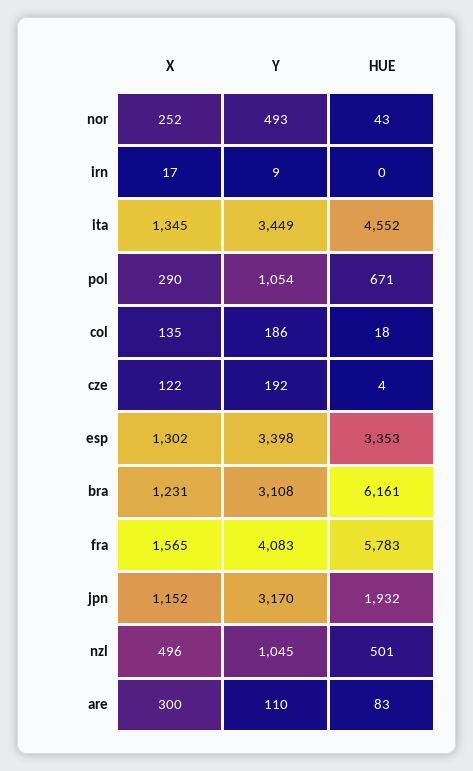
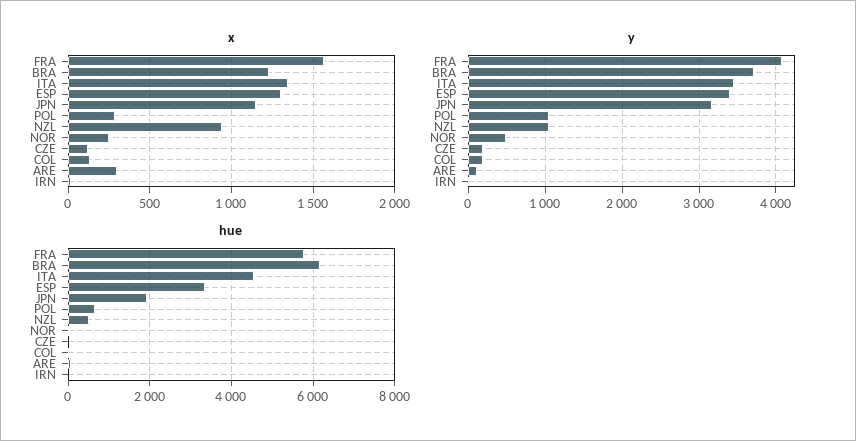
  {
    "X": {
      "nor": 252,
      "irn": 17,
      "ita": 1345,
      "pol": 290,
      "col": 135,
      "cze": 122,
      "esp": 1302,
      "bra": 1231,
      "fra": 1565,
      "jpn": 1152,
-     "nzl": 496,
+     "nzl": 950,
      "are": 300
    },
    "Y": {
      "nor": 493,
      "irn": 9,
      "ita": 3449,
      "pol": 1054,
      "col": 186,
      "cze": 192,
      "esp": 3398,
-     "bra": 3108,
+     "bra": 3700,
      "fra": 4083,
      "jpn": 3170,
      "nzl": 1045,
      "are": 110
    },
    "HUE": {
      "nor": 43,
      "irn": 0,
      "ita": 4552,
      "pol": 671,
      "col": 18,
      "cze": 4,
      "esp": 3353,
      "bra": 6161,
      "fra": 5783,
      "jpn": 1932,
      "nzl": 501,
      "are": 83
    }
  }

